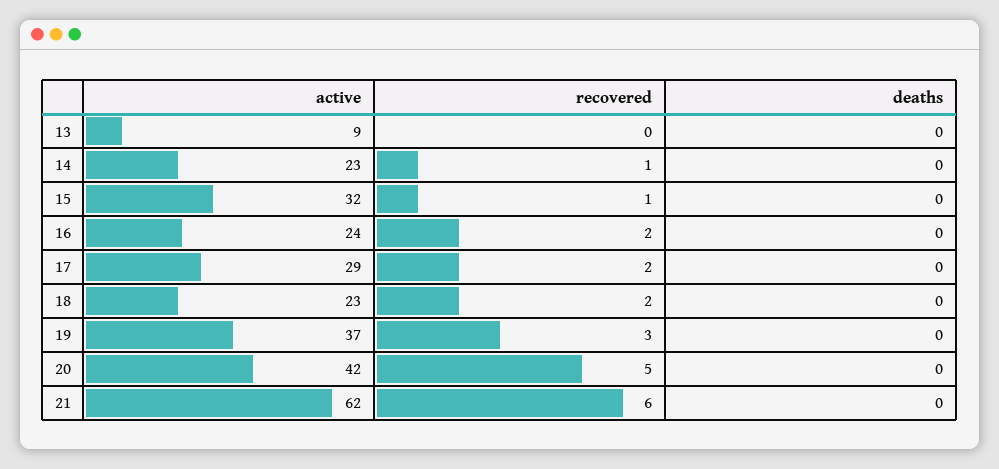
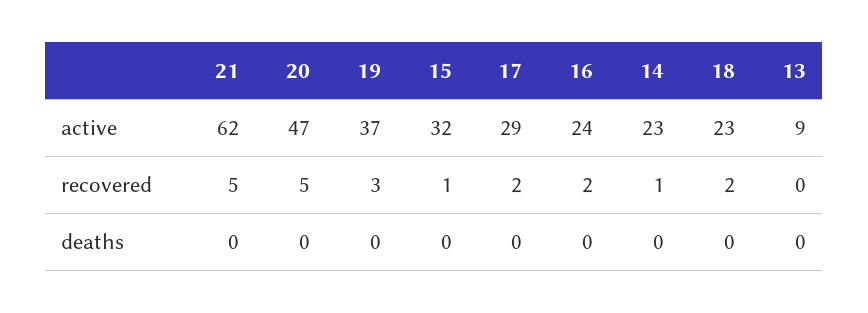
  {
    "active": {
      "13": 9,
      "14": 23,
      "15": 32,
      "16": 24,
      "17": 29,
      "18": 23,
      "19": 37,
-     "20": 42,
+     "20": 47,
      "21": 62
    },
    "recovered": {
      "13": 0,
      "14": 1,
      "15": 1,
      "16": 2,
      "17": 2,
      "18": 2,
      "19": 3,
      "20": 5,
-     "21": 6
+     "21": 5
    },
    "deaths": {
      "13": 0,
      "14": 0,
      "15": 0,
      "16": 0,
      "17": 0,
      "18": 0,
      "19": 0,
      "20": 0,
      "21": 0
    }
  }

